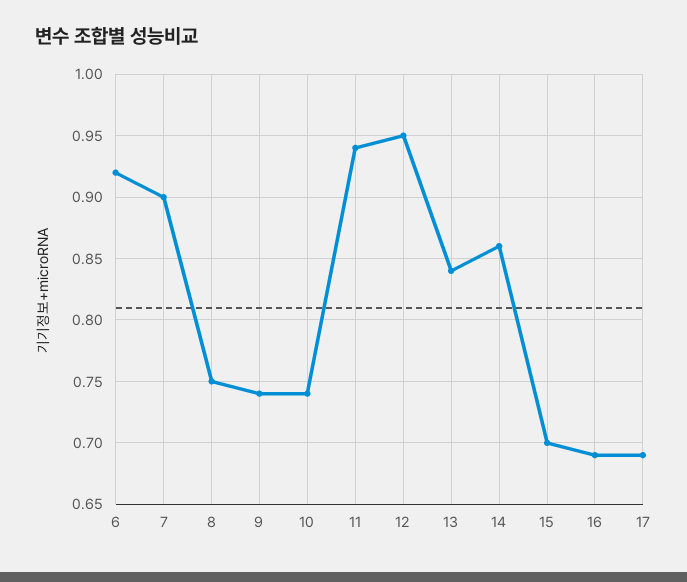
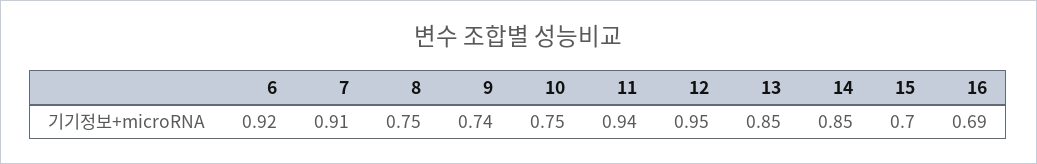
  {
    "6": 0.92,
-   "7": 0.9,
+   "7": 0.91,
    "8": 0.75,
    "9": 0.74,
-   "10": 0.74,
+   "10": 0.75,
    "11": 0.94,
    "12": 0.95,
-   "13": 0.84,
+   "13": 0.85,
-   "14": 0.86,
+   "14": 0.85,
    "15": 0.7,
-   "16": 0.69,
+   "16": 0.69
-   "17": 0.69
  }

